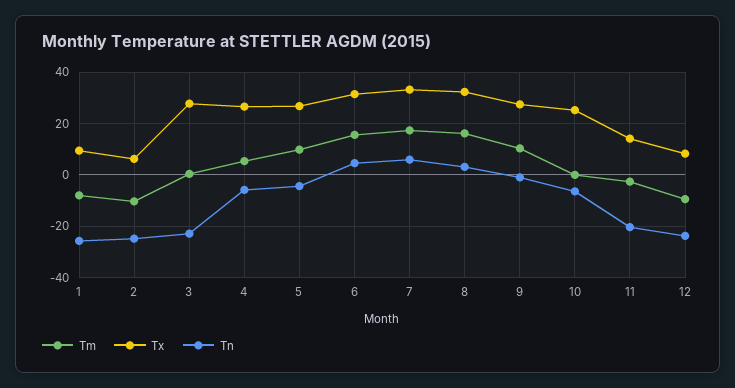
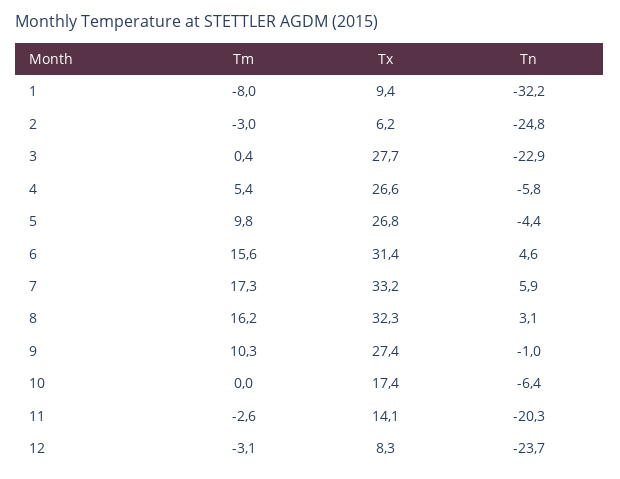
  {
    "Tm": {
      "1": -8,
-     "2": -10,
+     "2": -3,
      "3": 0.4,
      "4": 5.4,
      "5": 9.8,
      "6": 15.6,
      "7": 17.3,
      "8": 16.2,
      "9": 10.3,
      "10": 0,
      "11": -2.6,
-     "12": -10
+     "12": -3.1
    },
    "Tx": {
      "1": 9.4,
      "2": 6.2,
      "3": 27.7,
      "4": 26.6,
      "5": 26.8,
      "6": 31.4,
      "7": 33.2,
      "8": 32.3,
      "9": 27.4,
-     "10": 25,
+     "10": 17.4,
      "11": 14.1,
      "12": 8.3
    },
    "Tn": {
-     "1": -25,
+     "1": -32.2,
      "2": -24.8,
      "3": -22.9,
      "4": -5.8,
      "5": -4.4,
      "6": 4.6,
      "7": 5.9,
      "8": 3.1,
      "9": -1,
      "10": -6.4,
      "11": -20.3,
      "12": -23.7
    }
  }

